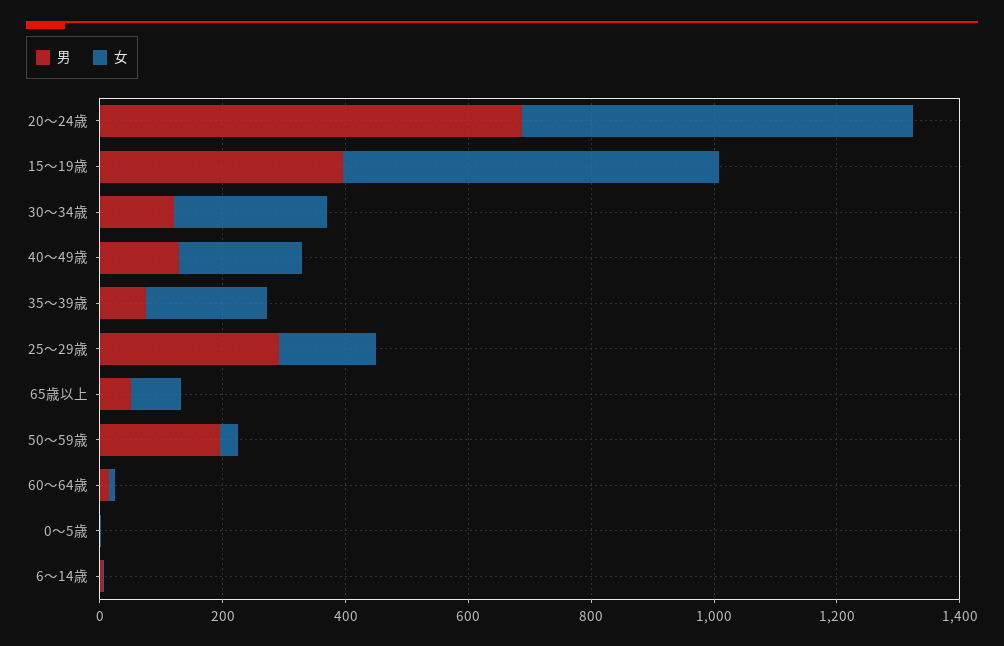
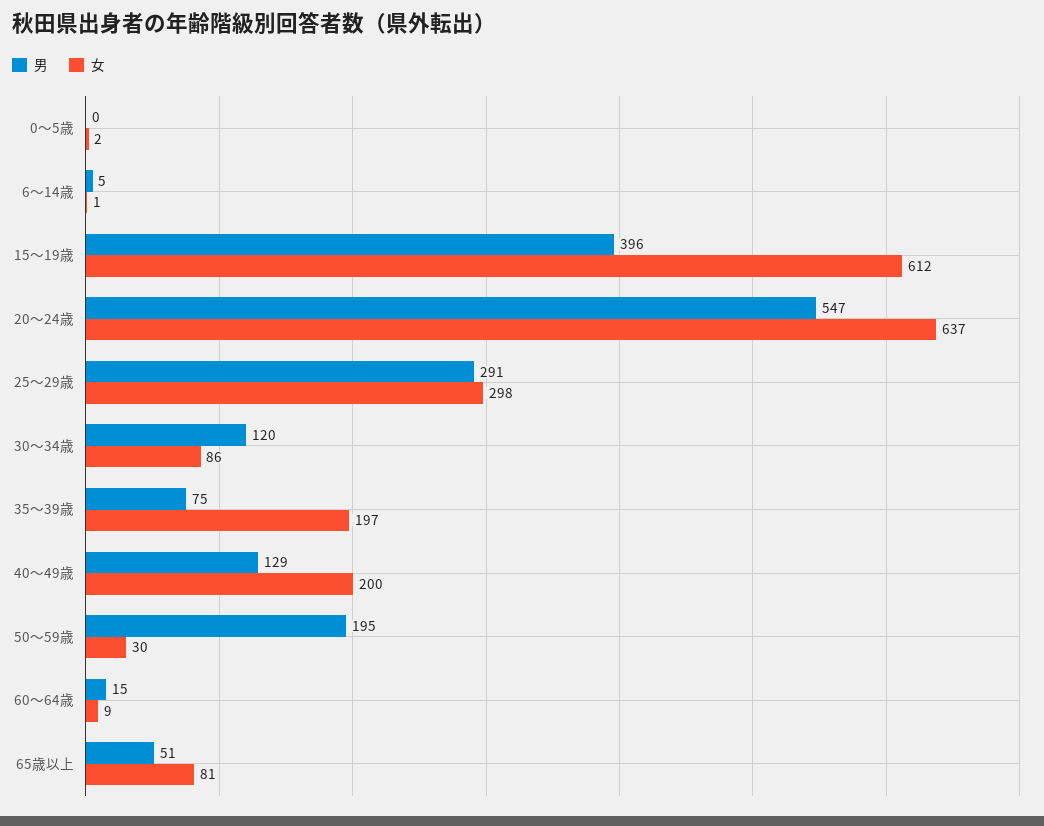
  {
    "男": {
-     "20～24歳": 700,
+     "20～24歳": 547,
      "15～19歳": 396,
      "30～34歳": 120,
      "40～49歳": 129,
      "35～39歳": 75,
      "25～29歳": 291,
      "65歳以上": 51,
      "50～59歳": 195,
      "60～64歳": 15,
      "0～5歳": 0,
      "6～14歳": 5
    },
    "女": {
      "20～24歳": 637,
      "15～19歳": 612,
-     "30～34歳": 250,
+     "30～34歳": 86,
      "40～49歳": 200,
      "35～39歳": 197,
-     "25～29歳": 150,
+     "25～29歳": 298,
      "65歳以上": 81,
      "50～59歳": 30,
      "60～64歳": 9,
      "0～5歳": 2,
      "6～14歳": 1
    }
  }

